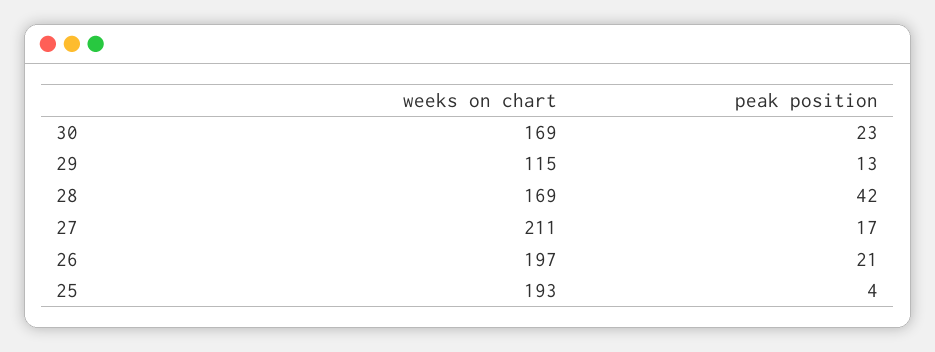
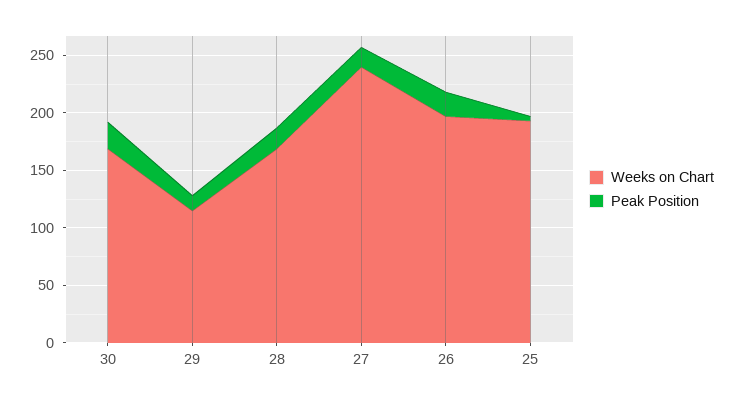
  {
    "weeks on chart": {
      "30": 169,
      "29": 115,
      "28": 169,
-     "27": 211,
+     "27": 240,
      "26": 197,
      "25": 193
    },
    "peak position": {
      "30": 23,
      "29": 13,
-     "28": 42,
+     "28": 20,
      "27": 17,
      "26": 21,
      "25": 4
    }
  }

